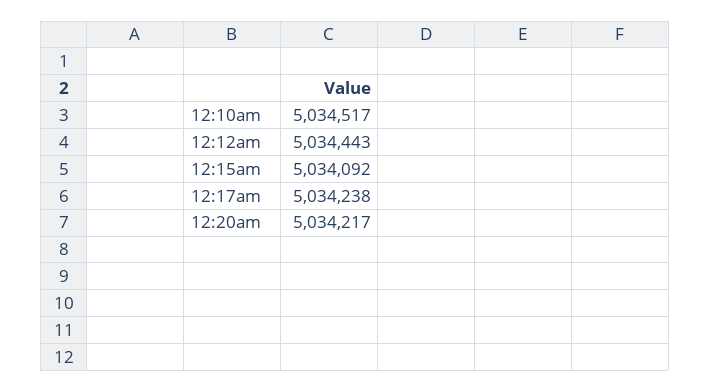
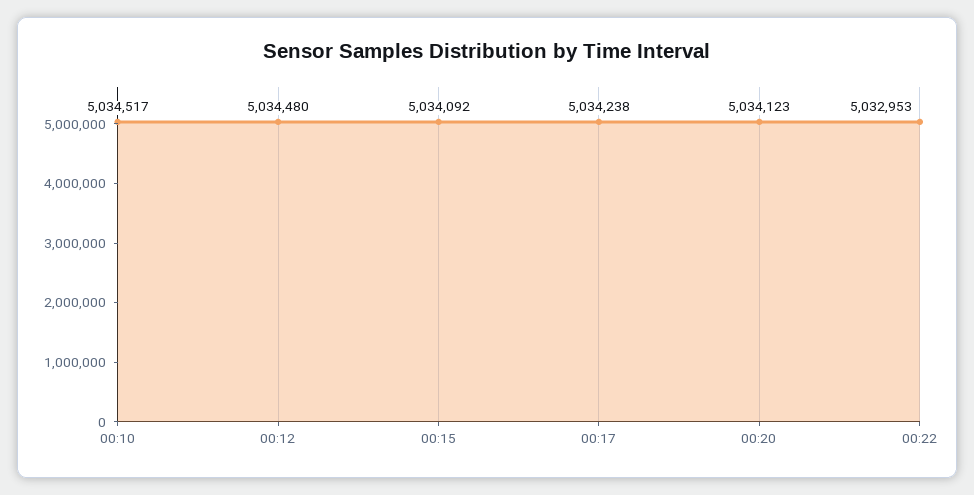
  {
    "12:10am": 5034517,
-   "12:12am": 5034443,
+   "12:12am": 5034480,
    "12:15am": 5034092,
    "12:17am": 5034238,
-   "12:20am": 5034217
+   "12:20am": 5034123,
+   "00:22": 5032953
  }

